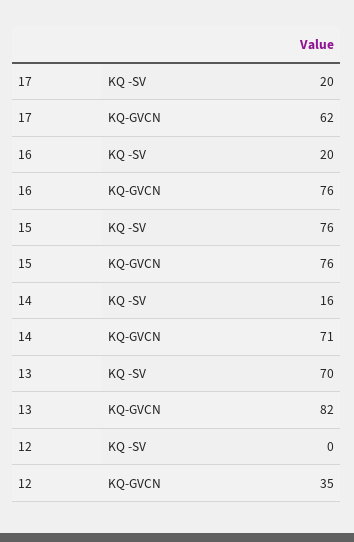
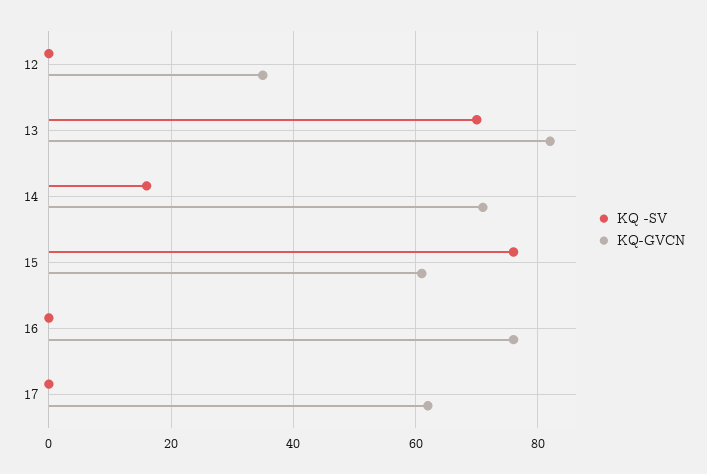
  {
    "KQ -SV": {
-     "17": 20,
+     "17": 0,
-     "16": 20,
+     "16": 0,
      "15": 76,
      "14": 16,
      "13": 70,
      "12": 0
    },
    "KQ-GVCN": {
      "17": 62,
      "16": 76,
-     "15": 76,
+     "15": 60,
      "14": 71,
      "13": 82,
      "12": 35
    }
  }

